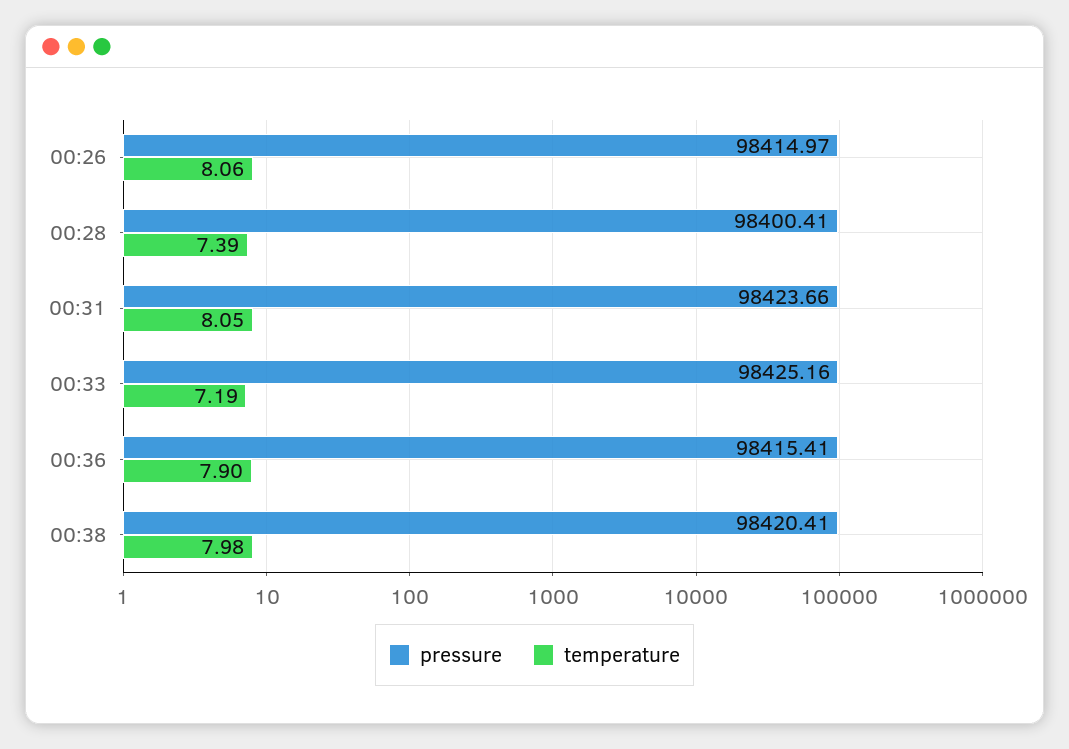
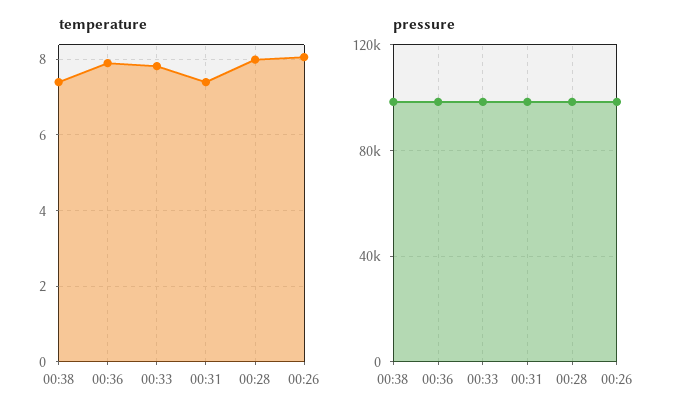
  {
    "pressure": {
      "00:26": 98414.97,
      "00:28": 98400.41,
      "00:31": 98423.66,
      "00:33": 98425.16,
      "00:36": 98415.41,
      "00:38": 98420.41
    },
    "temperature": {
      "00:26": 8.06,
-     "00:28": 7.39,
+     "00:28": 8,
-     "00:31": 8.05,
+     "00:31": 7.4,
-     "00:33": 7.19,
+     "00:33": 7.8,
      "00:36": 7.9,
-     "00:38": 7.98
+     "00:38": 7.4
    }
  }

